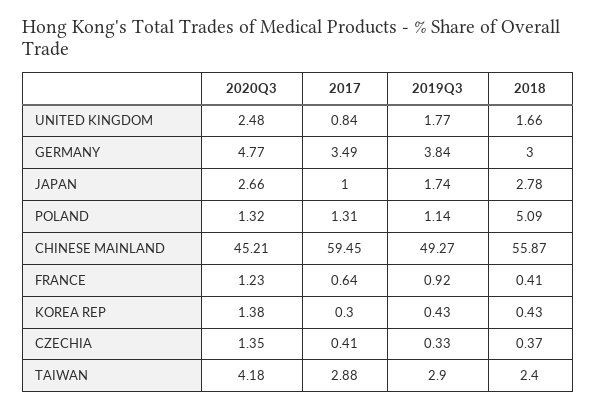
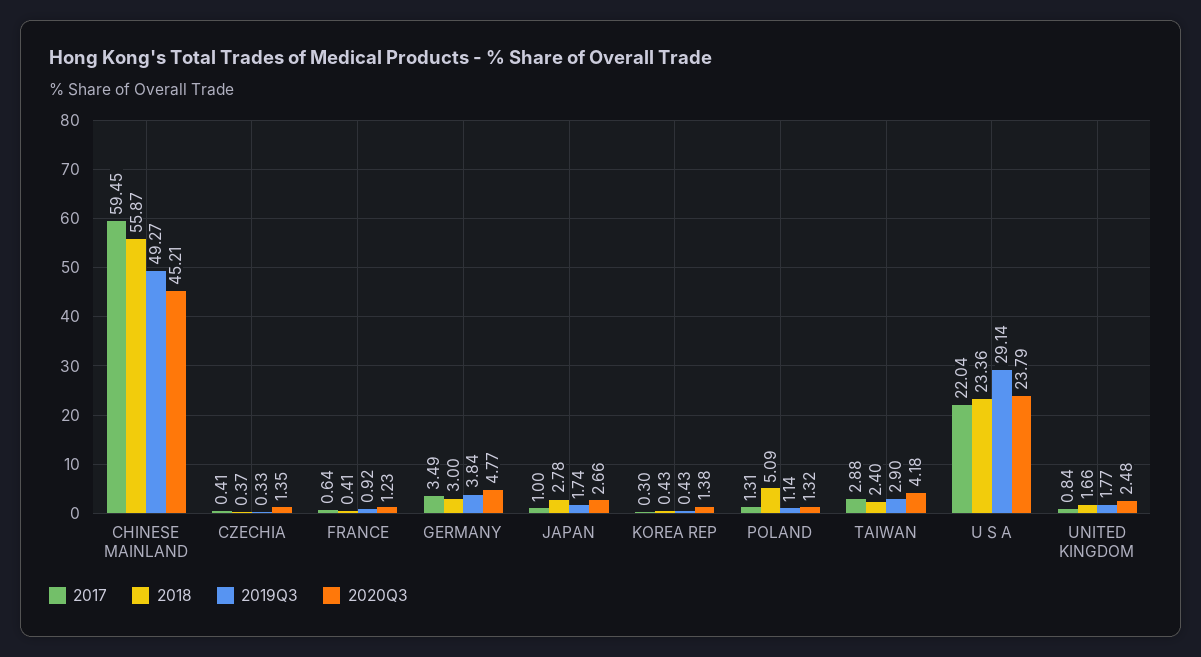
  {
    "2020Q3": {
      "UNITED KINGDOM": 2.48,
      "GERMANY": 4.77,
      "JAPAN": 2.66,
      "POLAND": 1.32,
      "CHINESE MAINLAND": 45.21,
      "FRANCE": 1.23,
      "KOREA REP": 1.38,
      "CZECHIA": 1.35,
-     "TAIWAN": 4.18
+     "TAIWAN": 4.18,
+     "U S A": 23.79
    },
    "2017": {
      "UNITED KINGDOM": 0.84,
      "GERMANY": 3.49,
      "JAPAN": 1,
      "POLAND": 1.31,
      "CHINESE MAINLAND": 59.45,
      "FRANCE": 0.64,
      "KOREA REP": 0.3,
      "CZECHIA": 0.41,
-     "TAIWAN": 2.88
+     "TAIWAN": 2.88,
+     "U S A": 22.04
    },
    "2019Q3": {
      "UNITED KINGDOM": 1.77,
      "GERMANY": 3.84,
      "JAPAN": 1.74,
      "POLAND": 1.14,
      "CHINESE MAINLAND": 49.27,
      "FRANCE": 0.92,
      "KOREA REP": 0.43,
      "CZECHIA": 0.33,
-     "TAIWAN": 2.9
+     "TAIWAN": 2.9,
+     "U S A": 29.14
    },
    "2018": {
      "UNITED KINGDOM": 1.66,
      "GERMANY": 3,
      "JAPAN": 2.78,
      "POLAND": 5.09,
      "CHINESE MAINLAND": 55.87,
      "FRANCE": 0.41,
      "KOREA REP": 0.43,
      "CZECHIA": 0.37,
-     "TAIWAN": 2.4
+     "TAIWAN": 2.4,
+     "U S A": 23.36
    }
  }

